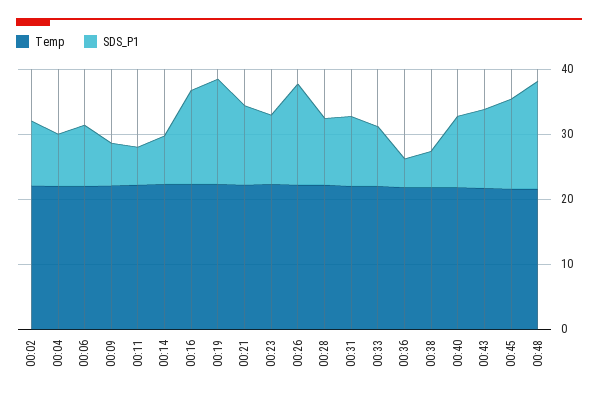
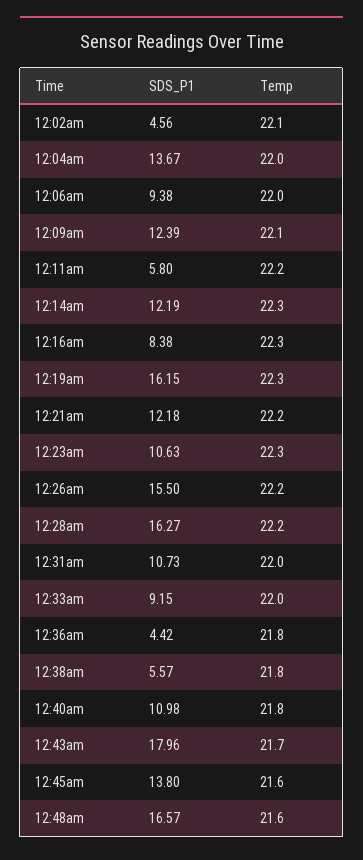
  {
    "Temp": {
      "00:02": 22.1,
      "00:04": 22,
      "00:06": 22,
      "00:09": 22.1,
      "00:11": 22.2,
      "00:14": 22.3,
      "00:16": 22.3,
      "00:19": 22.3,
      "00:21": 22.2,
      "00:23": 22.3,
      "00:26": 22.2,
      "00:28": 22.2,
      "00:31": 22,
      "00:33": 22,
      "00:36": 21.8,
      "00:38": 21.8,
      "00:40": 21.8,
      "00:43": 21.7,
      "00:45": 21.6,
      "00:48": 21.6
    },
    "SDS_P1": {
-     "00:02": 10,
+     "00:02": 4.56,
-     "00:04": 8,
+     "00:04": 13.67,
      "00:06": 9.38,
-     "00:09": 6,
+     "00:09": 12.39,
      "00:11": 5.8,
-     "00:14": 8,
+     "00:14": 12.19,
-     "00:16": 14,
+     "00:16": 8.38,
      "00:19": 16.15,
      "00:21": 12.18,
      "00:23": 10.63,
      "00:26": 15.5,
-     "00:28": 10,
+     "00:28": 16.27,
      "00:31": 10.73,
      "00:33": 9.15,
      "00:36": 4.42,
      "00:38": 5.57,
      "00:40": 10.98,
-     "00:43": 12,
+     "00:43": 17.96,
      "00:45": 13.8,
      "00:48": 16.57
    }
  }

